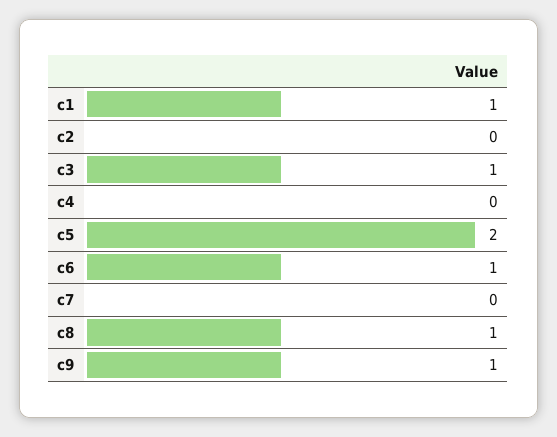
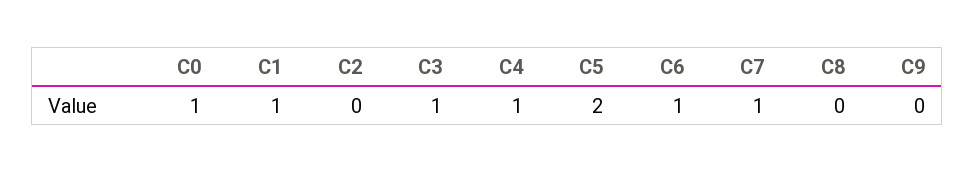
  {
    "c1": 1,
    "c2": 0,
    "c3": 1,
-   "c4": 0,
+   "c4": 1,
    "c5": 2,
    "c6": 1,
-   "c7": 0,
+   "c7": 1,
-   "c8": 1,
+   "c8": 0,
-   "c9": 1
+   "c9": 0,
+   "C0": 1
  }

